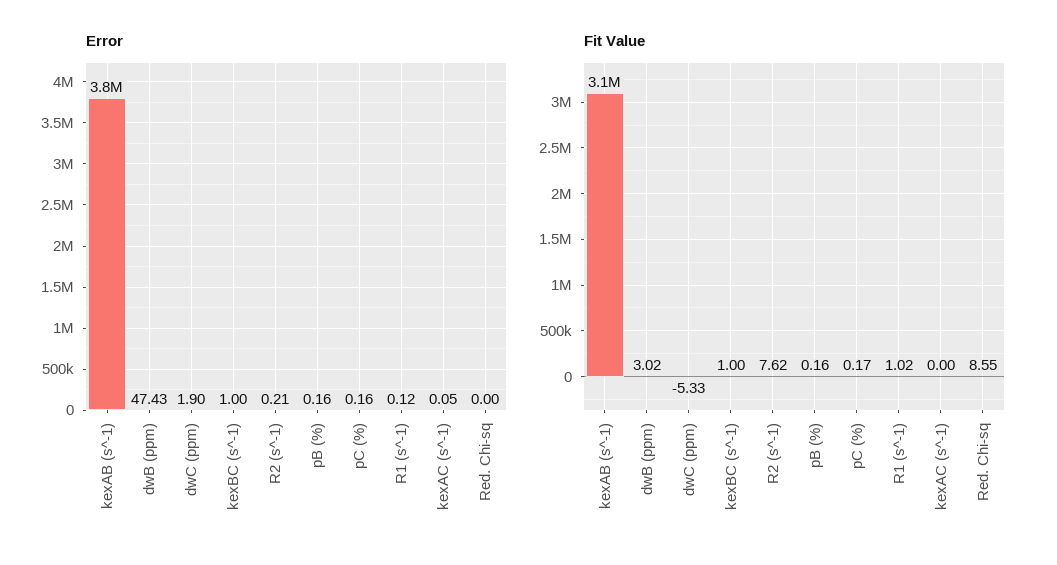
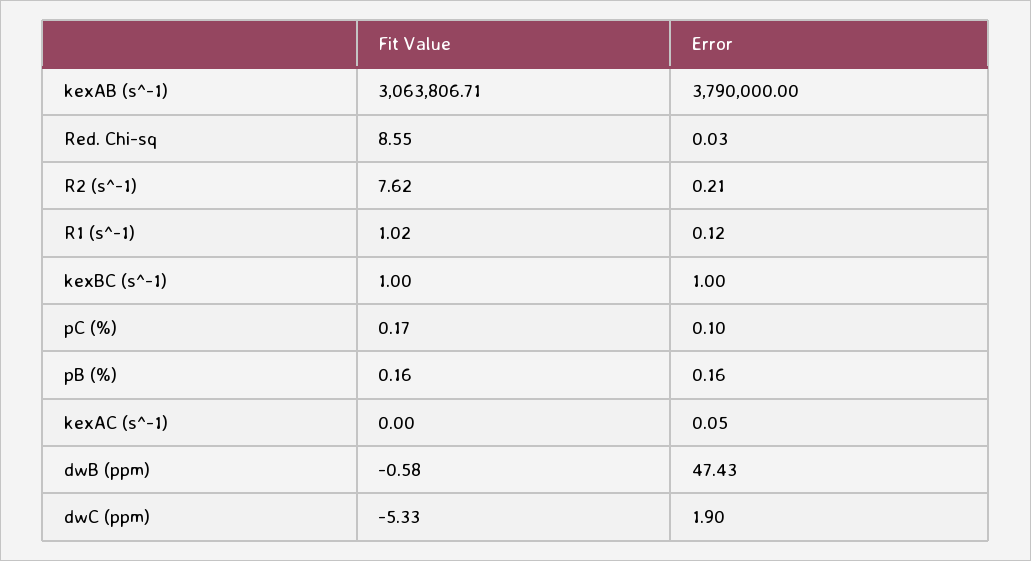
  {
    "Error": {
      "kexAB (s^-1)": 3790000,
      "dwB (ppm)": 47.43,
      "dwC (ppm)": 1.9,
      "kexBC (s^-1)": 1,
      "R2 (s^-1)": 0.21,
      "pB (%)": 0.16,
-     "pC (%)": 0.16,
+     "pC (%)": 0.1,
      "R1 (s^-1)": 0.12,
      "kexAC (s^-1)": 0.05,
-     "Red. Chi-sq": 0
+     "Red. Chi-sq": 0.03
    },
    "Fit Value": {
      "kexAB (s^-1)": 3063806.71,
-     "dwB (ppm)": 3.02,
+     "dwB (ppm)": -0.58,
      "dwC (ppm)": -5.33,
      "kexBC (s^-1)": 1,
      "R2 (s^-1)": 7.62,
      "pB (%)": 0.16,
      "pC (%)": 0.17,
      "R1 (s^-1)": 1.02,
      "kexAC (s^-1)": 0,
      "Red. Chi-sq": 8.55
    }
  }

